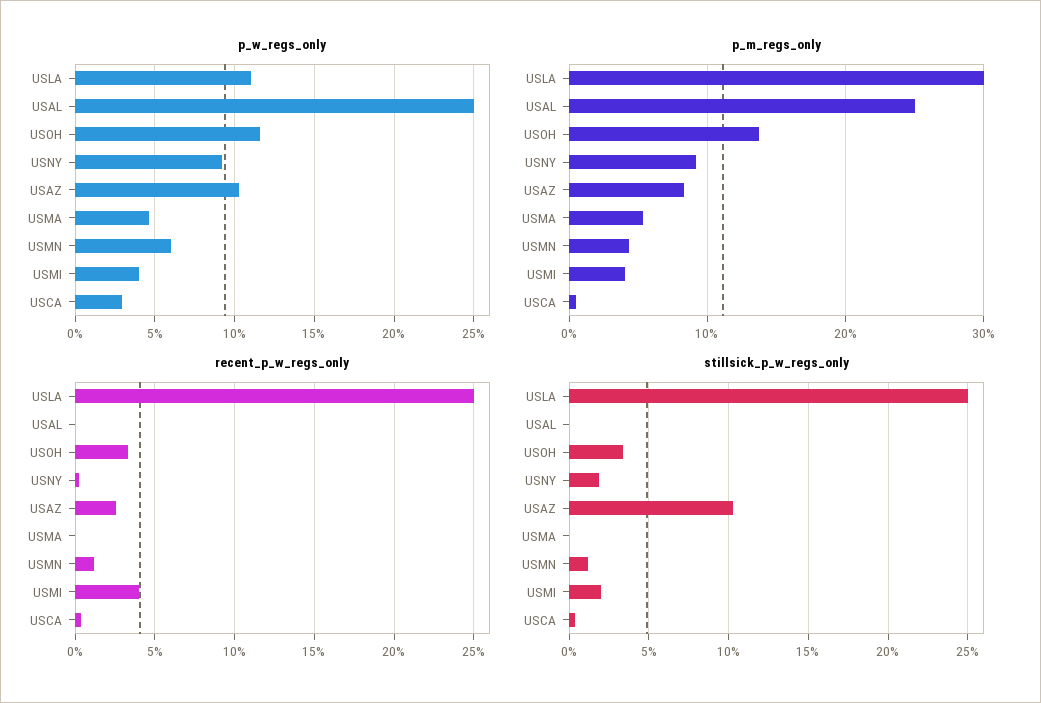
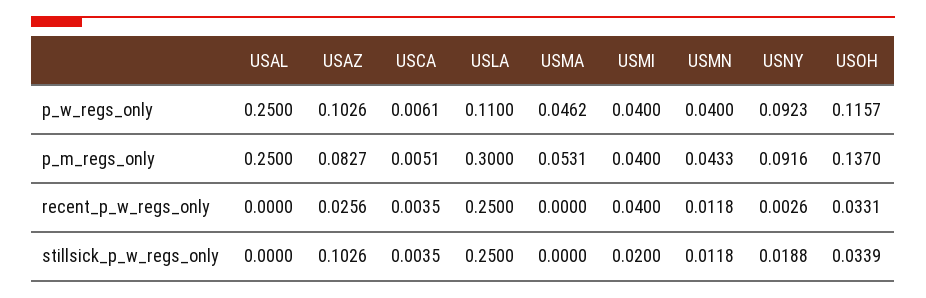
  {
    "p_w_regs_only": {
      "USLA": 0.11,
      "USAL": 0.25,
      "USOH": 0.1157,
      "USNY": 0.0923,
      "USAZ": 0.1026,
      "USMA": 0.0462,
-     "USMN": 0.06,
+     "USMN": 0.04,
      "USMI": 0.04,
-     "USCA": 0.03
+     "USCA": 0.0061
    },
    "p_m_regs_only": {
      "USLA": 0.3,
      "USAL": 0.25,
      "USOH": 0.137,
      "USNY": 0.0916,
      "USAZ": 0.0827,
      "USMA": 0.0531,
      "USMN": 0.0433,
      "USMI": 0.04,
      "USCA": 0.0051
    },
    "recent_p_w_regs_only": {
      "USLA": 0.25,
      "USAL": 0,
      "USOH": 0.0331,
      "USNY": 0.0026,
      "USAZ": 0.0256,
      "USMA": 0,
      "USMN": 0.0118,
      "USMI": 0.04,
      "USCA": 0.0035
    },
    "stillsick_p_w_regs_only": {
      "USLA": 0.25,
      "USAL": 0,
      "USOH": 0.0339,
      "USNY": 0.0188,
      "USAZ": 0.1026,
      "USMA": 0,
      "USMN": 0.0118,
      "USMI": 0.02,
      "USCA": 0.0035
    }
  }

